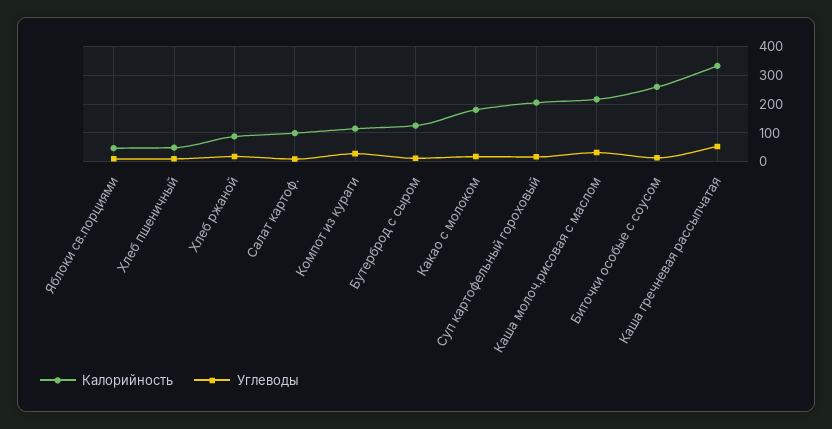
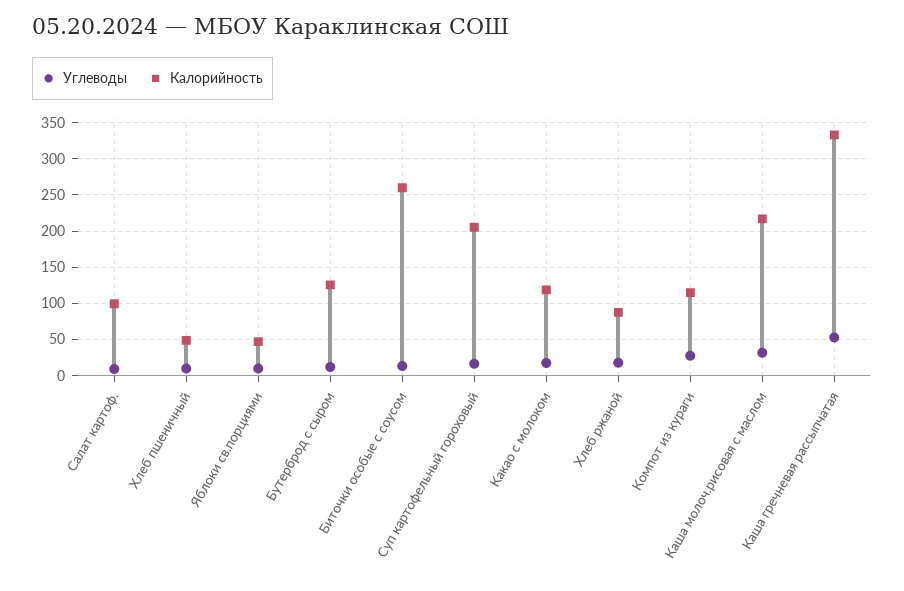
  {
    "Калорийность": {
      "Яблоки св.порциями": 50,
      "Хлеб пшеничный": 50,
      "Хлеб ржаной": 90,
      "Салат картоф.": 100,
      "Компот из кураги": 110,
      "Бутерброд с сыром": 130,
-     "Какао с молоком": 175,
+     "Какао с молоком": 120,
      "Суп картофельный гороховый": 210,
      "Каша молоч.рисовая с маслом": 220,
      "Биточки особые с соусом": 260,
      "Каша гречневая рассыпчатая": 330
    },
    "Углеводы": {
      "Яблоки св.порциями": 10,
      "Хлеб пшеничный": 10,
      "Хлеб ржаной": 20,
      "Салат картоф.": 10,
      "Компот из кураги": 30,
      "Бутерброд с сыром": 10,
      "Какао с молоком": 20,
      "Суп картофельный гороховый": 20,
      "Каша молоч.рисовая с маслом": 30,
      "Биточки особые с соусом": 10,
      "Каша гречневая рассыпчатая": 50
    }
  }

